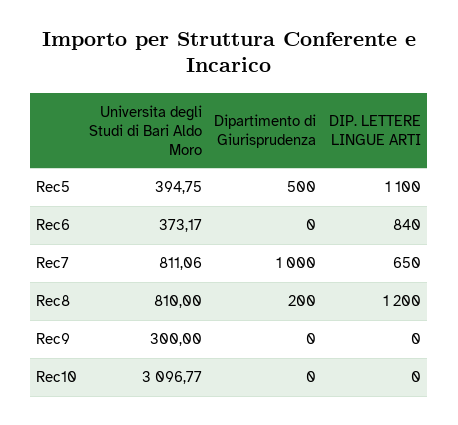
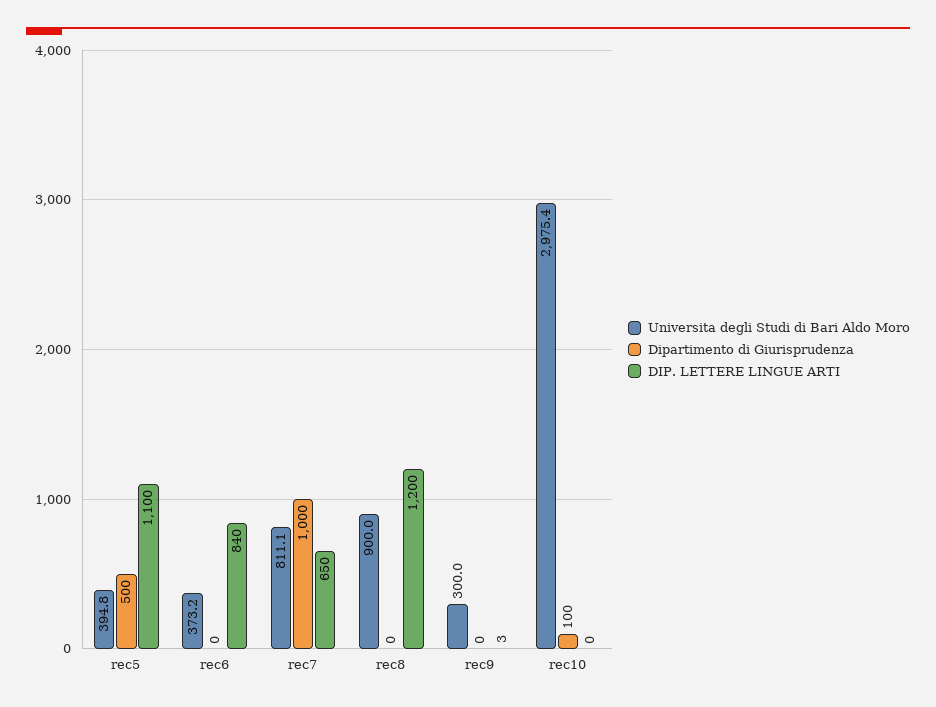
  {
    "Universita degli Studi di Bari Aldo Moro": {
      "Rec5": 394.75,
      "Rec6": 373.17,
      "Rec7": 811.06,
-     "Rec8": 810,
+     "Rec8": 900,
      "Rec9": 300,
-     "Rec10": 3096.77
+     "Rec10": 2975.4
    },
    "Dipartimento di Giurisprudenza": {
      "Rec5": 500,
      "Rec6": 0,
      "Rec7": 1000,
-     "Rec8": 200,
+     "Rec8": 0,
      "Rec9": 0,
-     "Rec10": 0
+     "Rec10": 100
    },
    "DIP. LETTERE LINGUE ARTI": {
      "Rec5": 1100,
      "Rec6": 840,
      "Rec7": 650,
      "Rec8": 1200,
-     "Rec9": 0,
+     "Rec9": 3,
      "Rec10": 0
    }
  }

